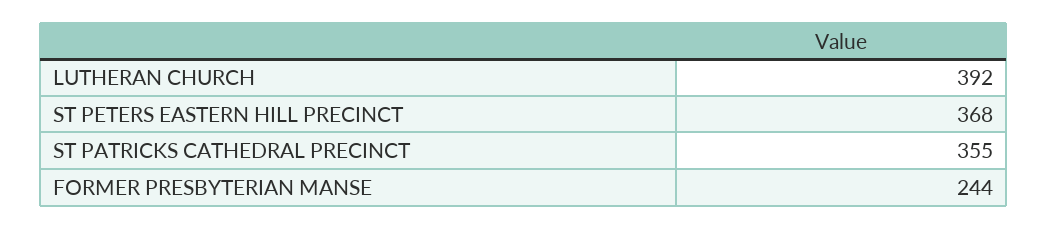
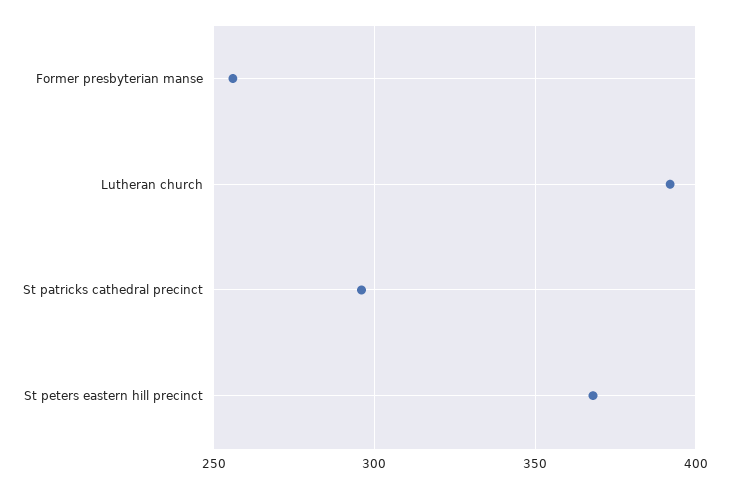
  {
    "LUTHERAN CHURCH": 392,
    "ST PETERS EASTERN HILL PRECINCT": 368,
-   "ST PATRICKS CATHEDRAL PRECINCT": 355,
+   "ST PATRICKS CATHEDRAL PRECINCT": 295,
-   "FORMER PRESBYTERIAN MANSE": 244
+   "FORMER PRESBYTERIAN MANSE": 255
  }

